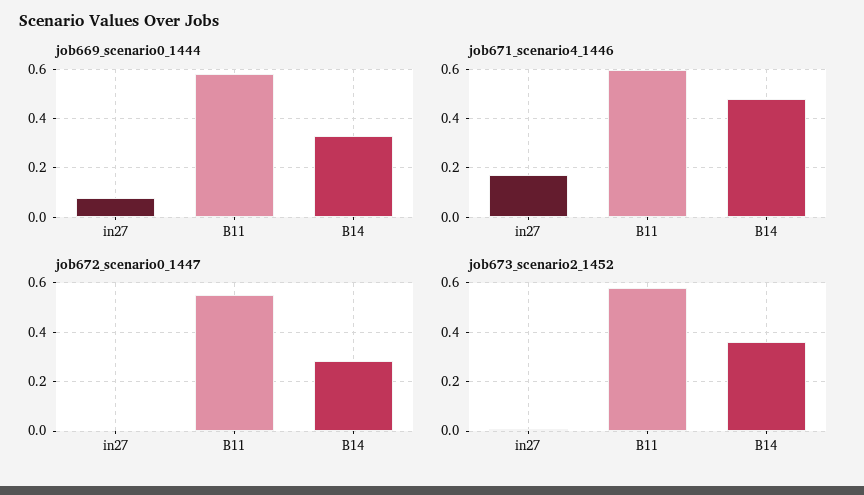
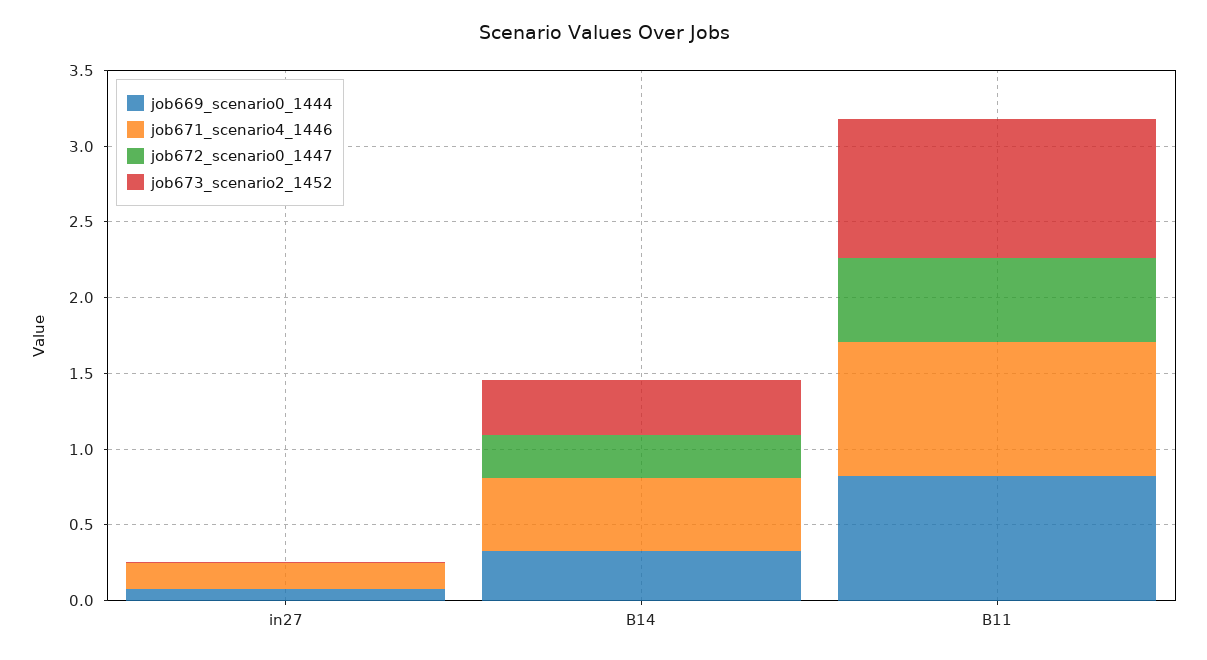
  {
    "job669_scenario0_1444": {
      "in27": 0.075,
-     "B11": 0.575,
+     "B11": 0.8,
      "B14": 0.325
    },
    "job671_scenario4_1446": {
      "in27": 0.175,
-     "B11": 0.6,
+     "B11": 0.9,
      "B14": 0.475
    },
    "job672_scenario0_1447": {
      "in27": 0,
      "B11": 0.55,
      "B14": 0.275
    },
    "job673_scenario2_1452": {
      "in27": 0,
-     "B11": 0.575,
+     "B11": 0.9,
      "B14": 0.375
    }
  }

